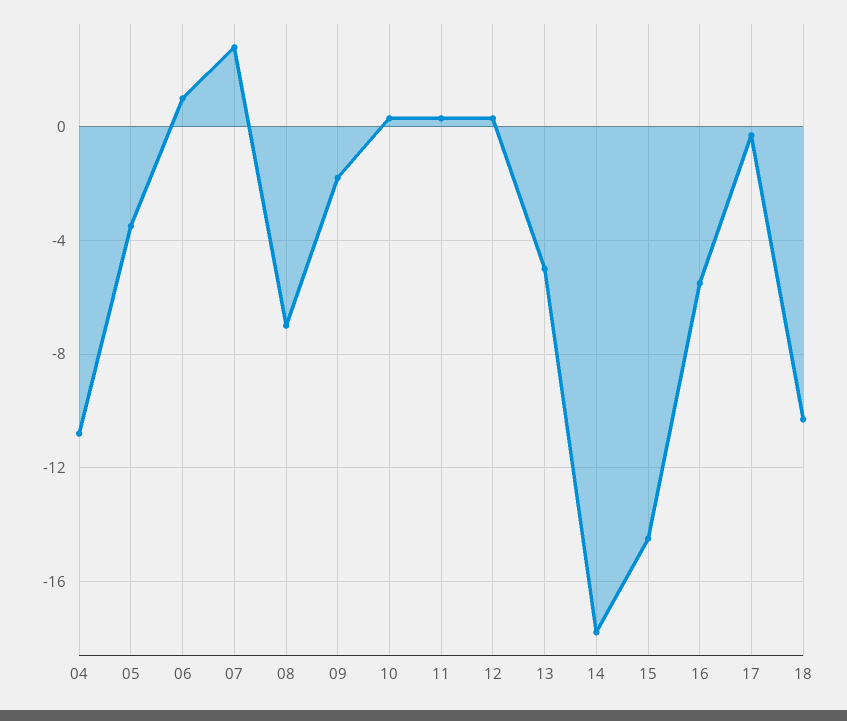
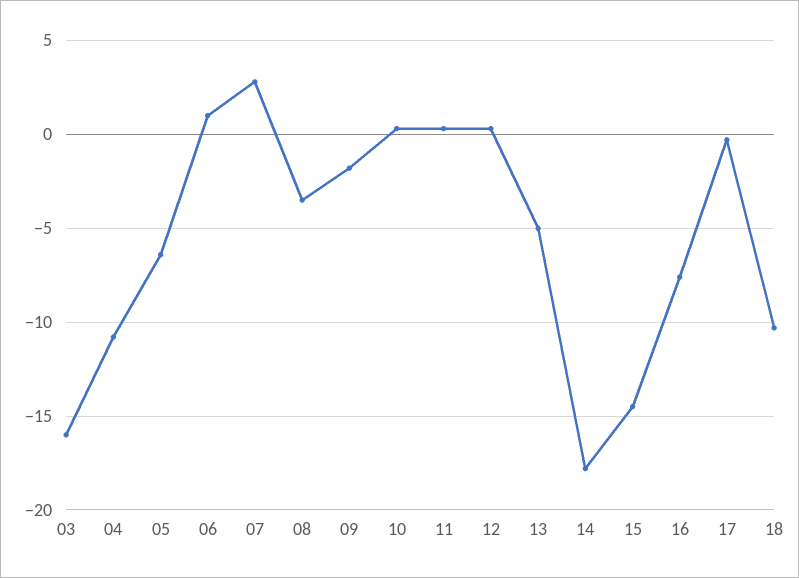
  {
    "04": -11,
-   "05": -3.5,
+   "05": -6.5,
    "06": 1,
    "07": 3,
-   "08": -7,
+   "08": -3.5,
    "09": -2,
    "10": 0.5,
    "11": 0.5,
    "12": 0.5,
    "13": -5,
    "14": -18,
    "15": -14.5,
-   "16": -5.5,
+   "16": -7.5,
    "17": -0.5,
-   "18": -10.5
+   "18": -10.5,
+   "03": -16
  }

